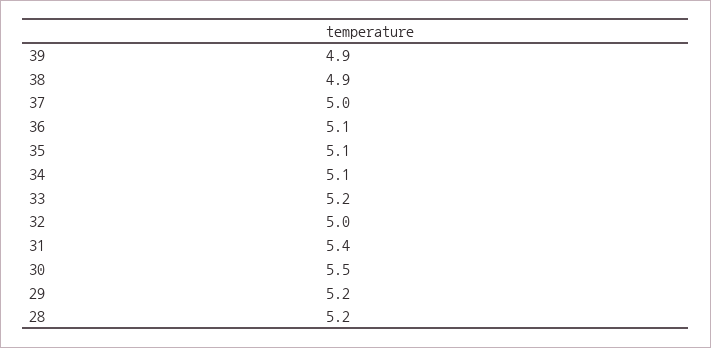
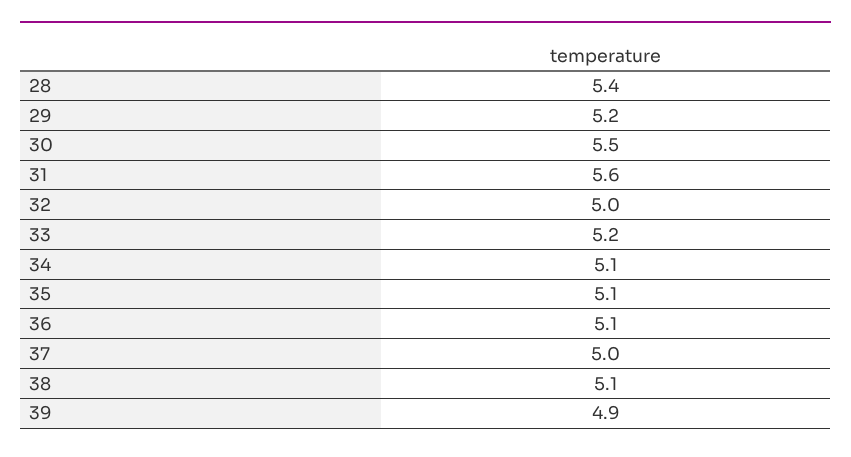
  {
    "39": 4.9,
-   "38": 4.9,
+   "38": 5.1,
    "37": 5,
    "36": 5.1,
    "35": 5.1,
    "34": 5.1,
    "33": 5.2,
    "32": 5,
-   "31": 5.4,
+   "31": 5.6,
    "30": 5.5,
    "29": 5.2,
-   "28": 5.2
+   "28": 5.4
  }

